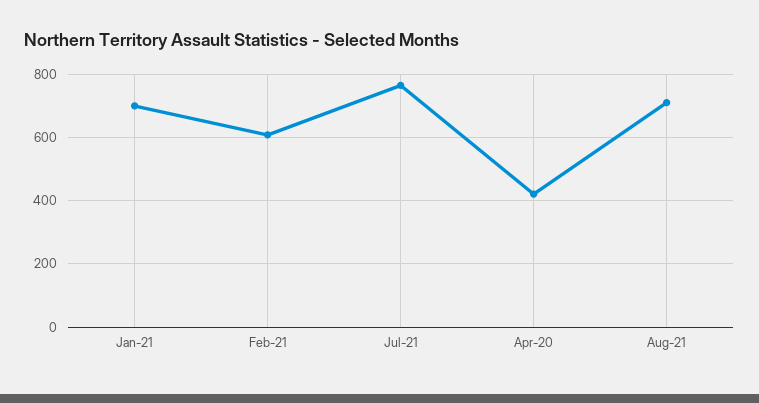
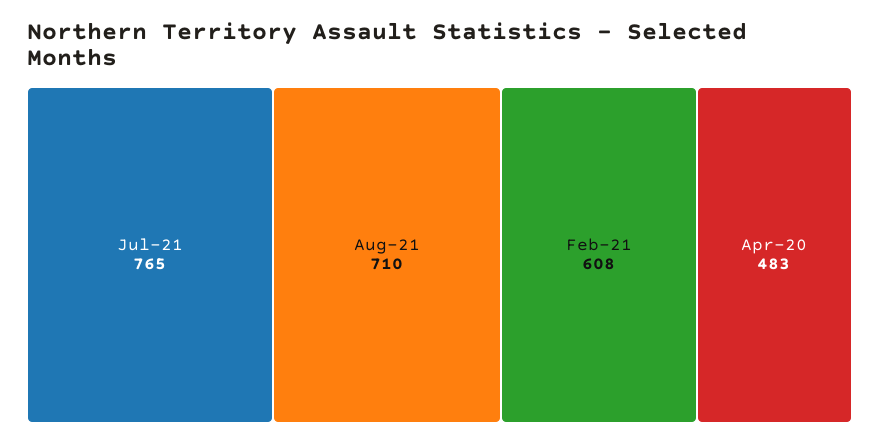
  {
-   "Jan-21": 700,
    "Feb-21": 608,
    "Jul-21": 765,
-   "Apr-20": 420,
+   "Apr-20": 483,
    "Aug-21": 710
  }

